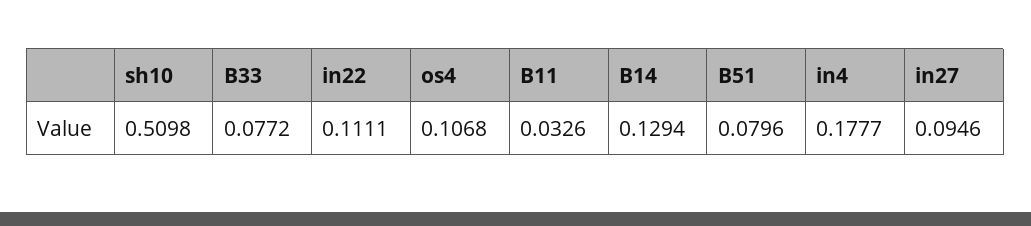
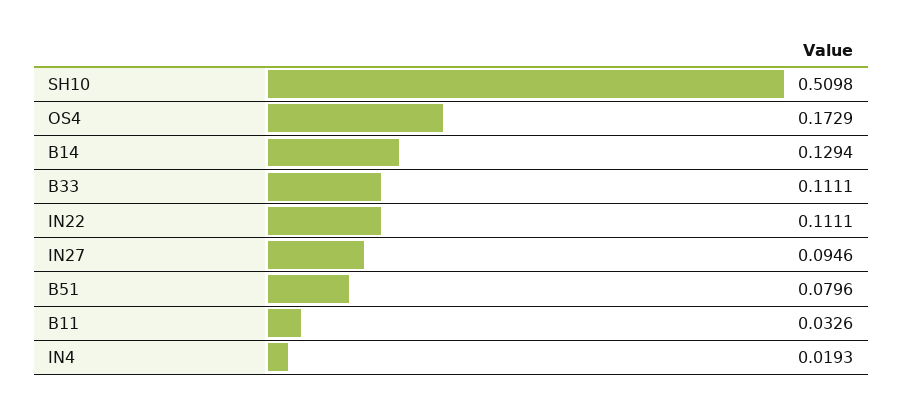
  {
    "sh10": 0.5098,
-   "B33": 0.0772,
+   "B33": 0.1111,
    "in22": 0.1111,
-   "os4": 0.1068,
+   "os4": 0.1729,
    "B11": 0.0326,
    "B14": 0.1294,
    "B51": 0.0796,
-   "in4": 0.1777,
+   "in4": 0.0193,
    "in27": 0.0946
  }

